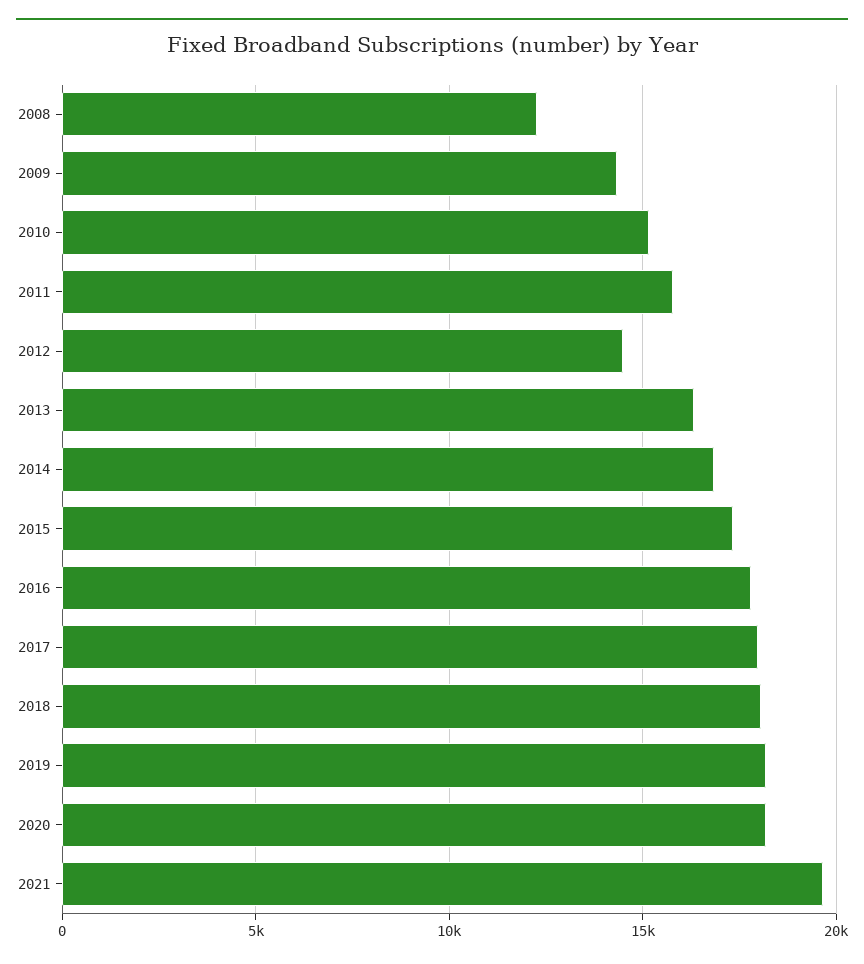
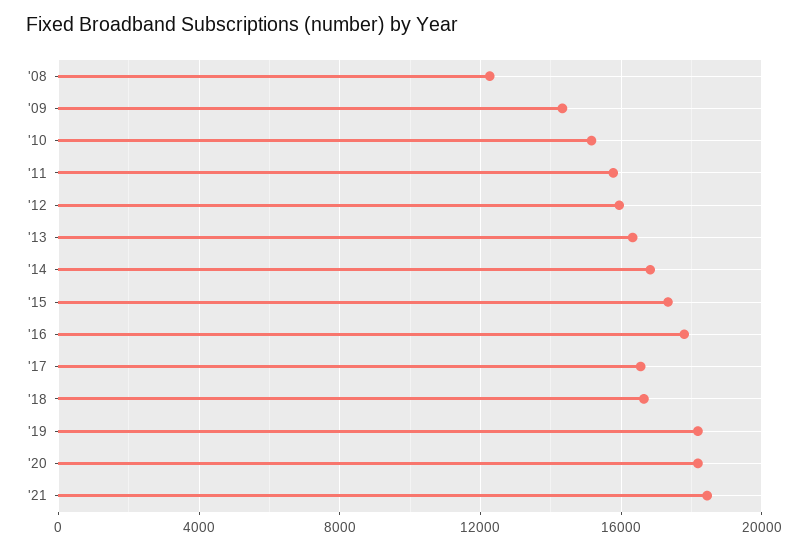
  {
    "2008": 12500,
    "2009": 14500,
    "2010": 15000,
    "2011": 16000,
-   "2012": 14500,
+   "2012": 16000,
    "2013": 16500,
    "2014": 17000,
    "2015": 17500,
    "2016": 18000,
-   "2017": 18000,
+   "2017": 16500,
-   "2018": 18000,
+   "2018": 16500,
    "2019": 18000,
    "2020": 18000,
-   "2021": 19500
+   "2021": 18500
  }

